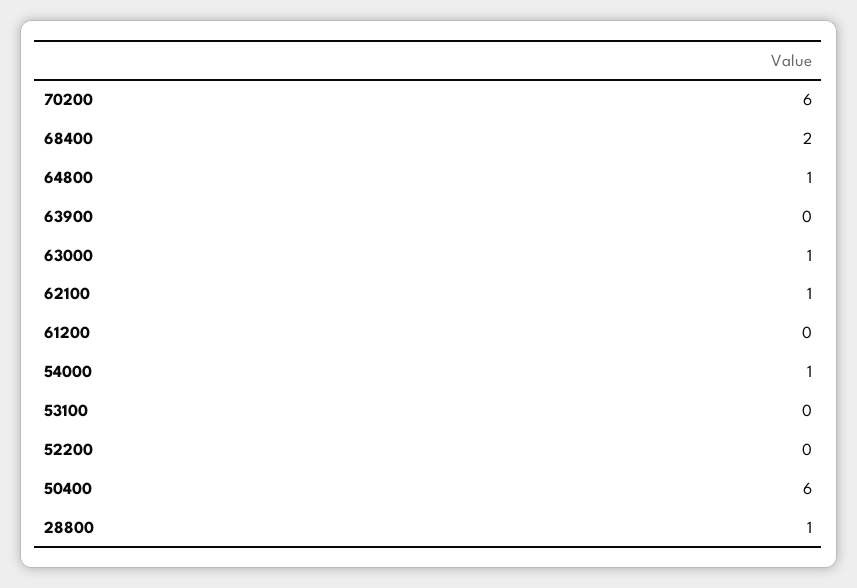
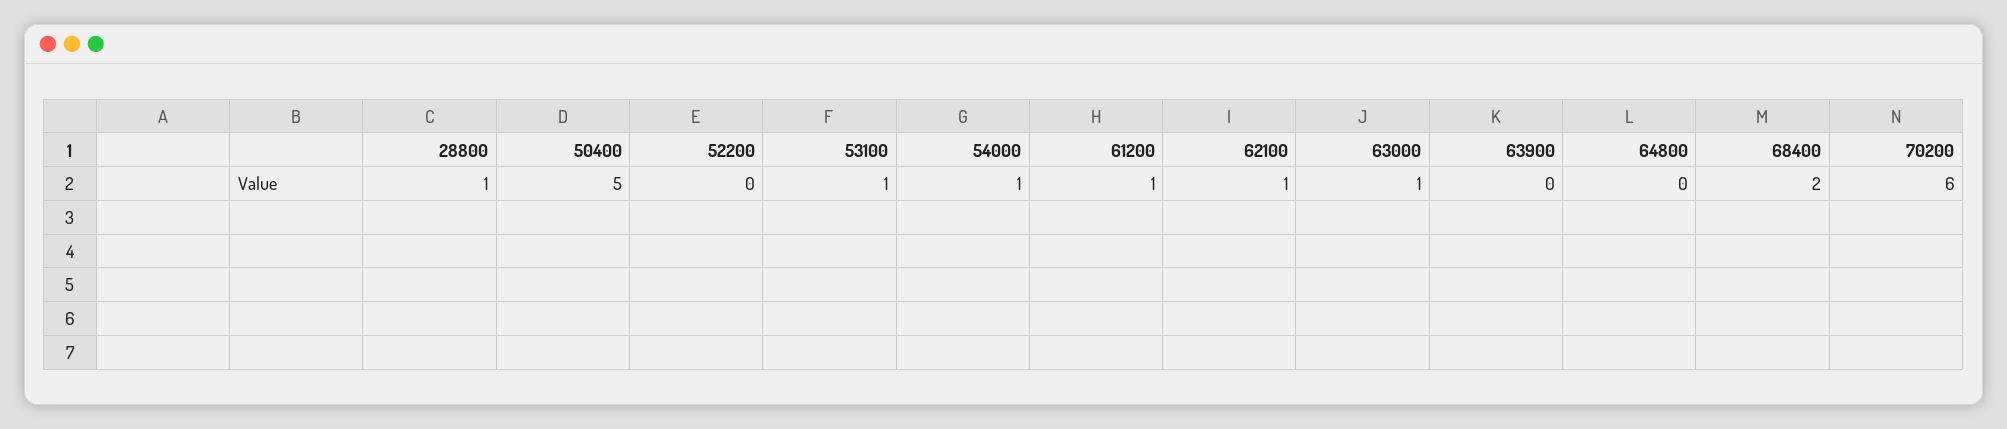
  {
    "70200": 6,
    "68400": 2,
-   "64800": 1,
+   "64800": 0,
    "63900": 0,
    "63000": 1,
    "62100": 1,
-   "61200": 0,
+   "61200": 1,
    "54000": 1,
-   "53100": 0,
+   "53100": 1,
    "52200": 0,
-   "50400": 6,
+   "50400": 5,
    "28800": 1
  }

